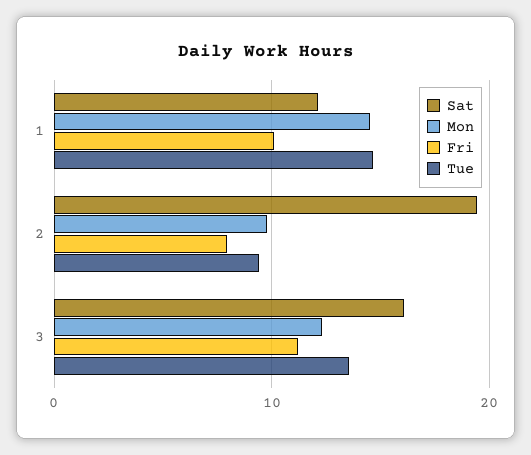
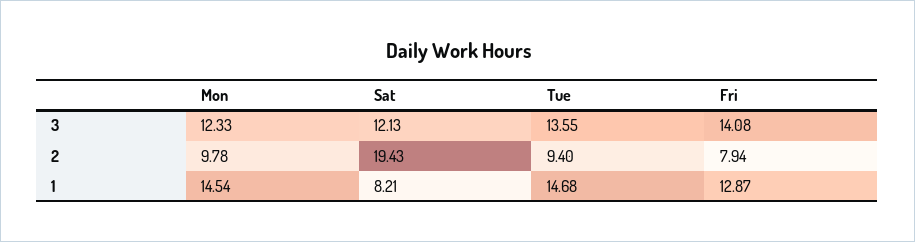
  {
    "Sat": {
-     "1": 12,
+     "1": 8.21,
      "2": 19.43,
-     "3": 16
+     "3": 12.13
    },
    "Mon": {
      "1": 14.54,
      "2": 9.78,
      "3": 12.33
    },
    "Fri": {
-     "1": 10,
+     "1": 12.87,
      "2": 7.94,
-     "3": 11
+     "3": 14.08
    },
    "Tue": {
      "1": 14.68,
      "2": 9.4,
      "3": 13.55
    }
  }

